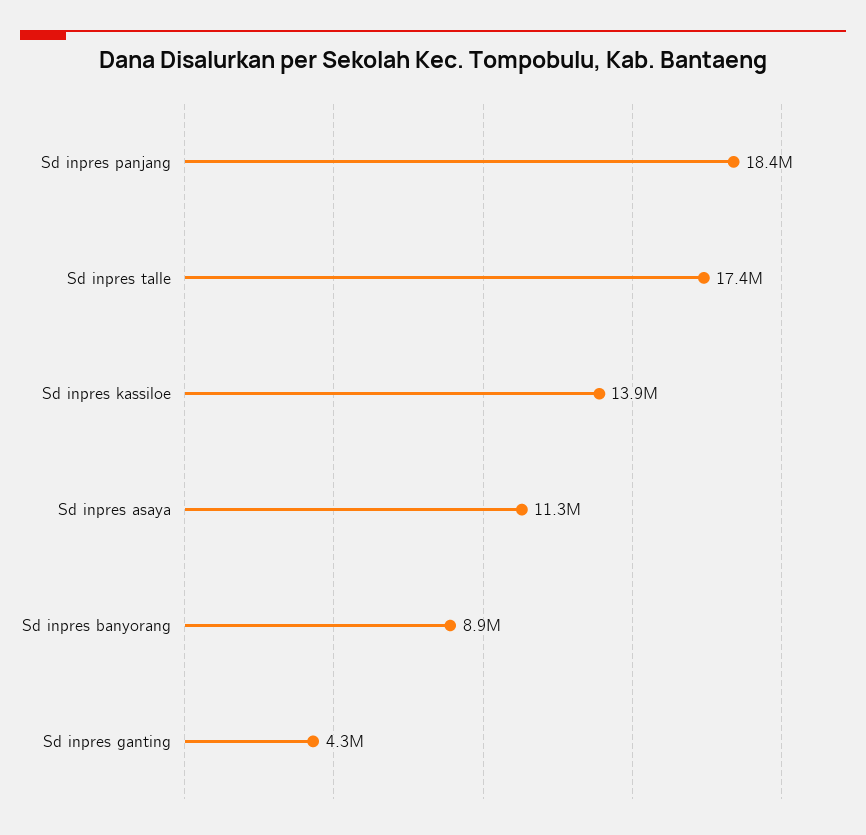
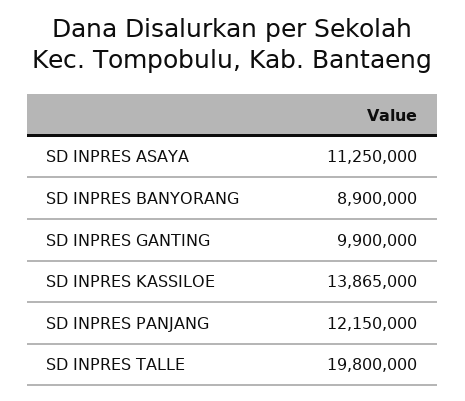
  {
-   "Sd inpres panjang": 18400000,
+   "Sd inpres panjang": 12150000,
-   "Sd inpres talle": 17400000,
+   "Sd inpres talle": 19800000,
    "Sd inpres kassiloe": 13865000,
    "Sd inpres asaya": 11250000,
    "Sd inpres banyorang": 8900000,
-   "Sd inpres ganting": 4300000
+   "Sd inpres ganting": 9900000
  }

